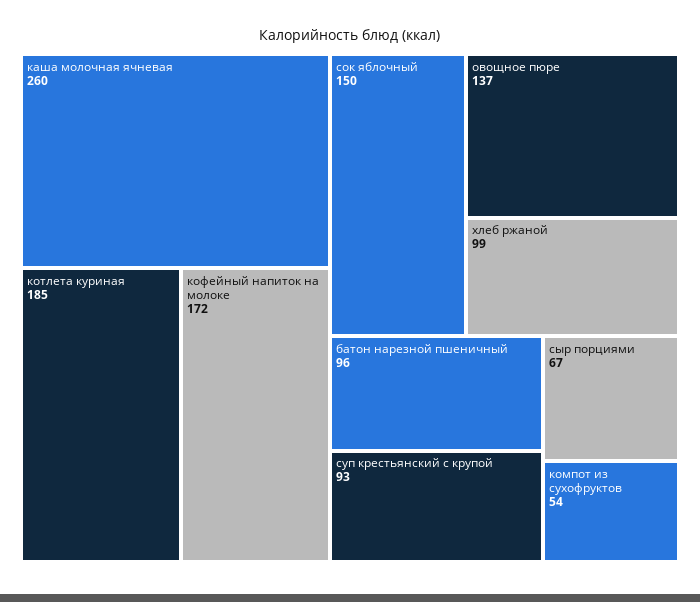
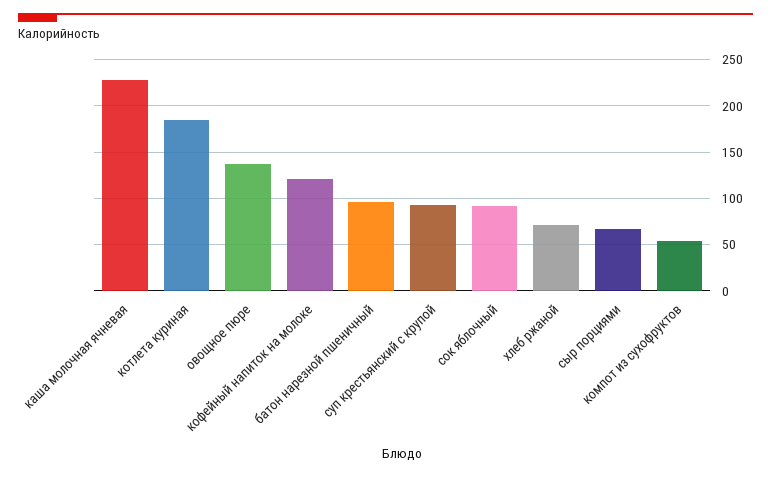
  {
-   "каша молочная ячневая": 260,
+   "каша молочная ячневая": 230,
    "котлета куриная": 185,
-   "кофейный напиток на молоке": 172,
+   "кофейный напиток на молоке": 120,
-   "сок яблочный": 150,
+   "сок яблочный": 90,
    "овощное пюре": 137,
-   "хлеб ржаной": 99,
+   "хлеб ржаной": 70,
    "батон нарезной пшеничный": 96,
    "суп крестьянский с крупой": 93,
    "сыр порциями": 67,
    "компот из сухофруктов": 54
  }

